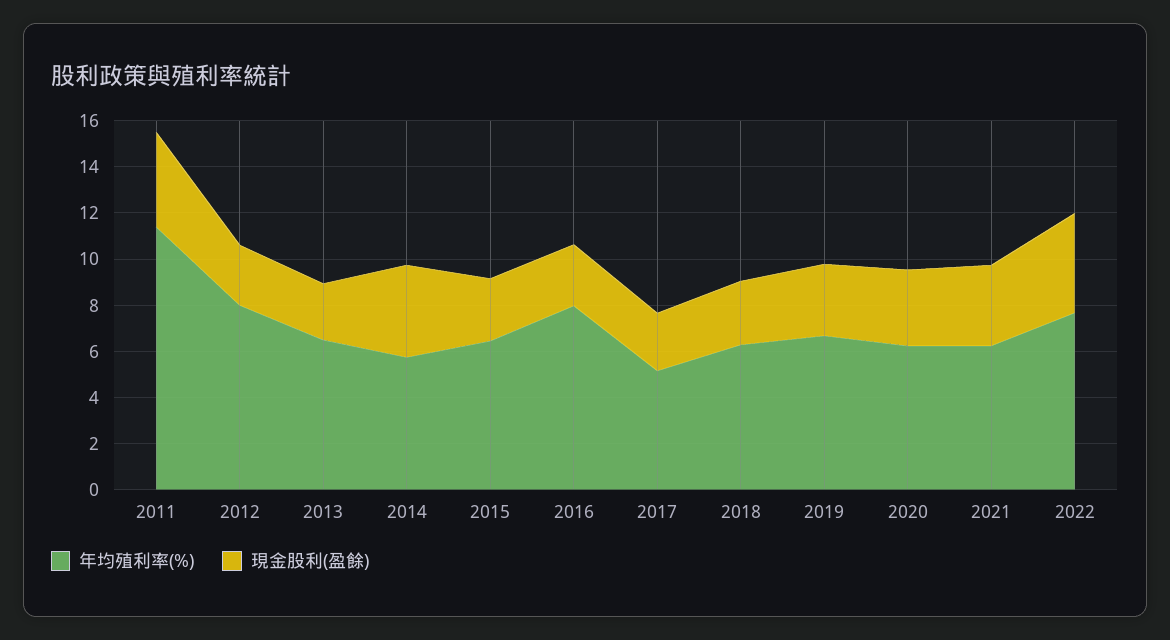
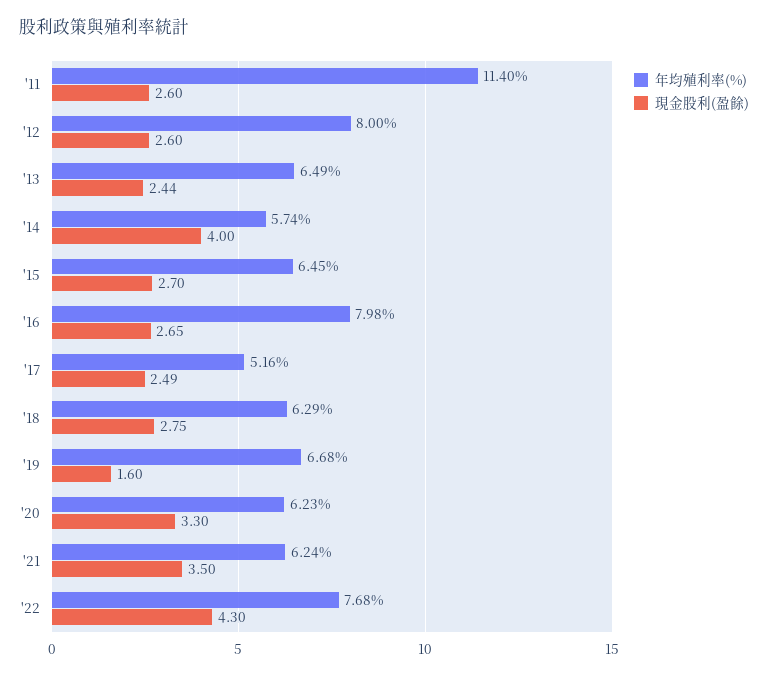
  {
    "年均殖利率(%)": {
      "2011": 11.4,
      "2012": 8,
      "2013": 6.49,
      "2014": 5.74,
      "2015": 6.45,
      "2016": 7.98,
      "2017": 5.16,
      "2018": 6.29,
      "2019": 6.68,
      "2020": 6.23,
      "2021": 6.24,
      "2022": 7.68
    },
    "現金股利(盈餘)": {
-     "2011": 4,
+     "2011": 2.6,
      "2012": 2.6,
      "2013": 2.44,
      "2014": 4,
      "2015": 2.7,
      "2016": 2.65,
      "2017": 2.49,
      "2018": 2.75,
-     "2019": 3,
+     "2019": 1.6,
      "2020": 3.3,
      "2021": 3.5,
      "2022": 4.3
    }
  }

